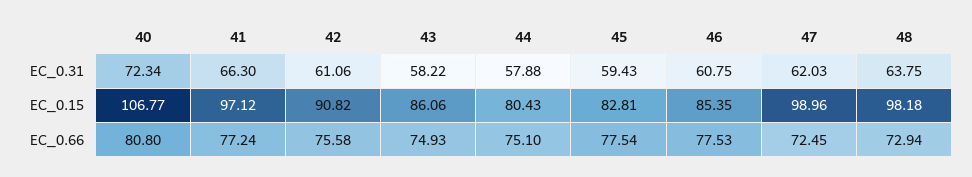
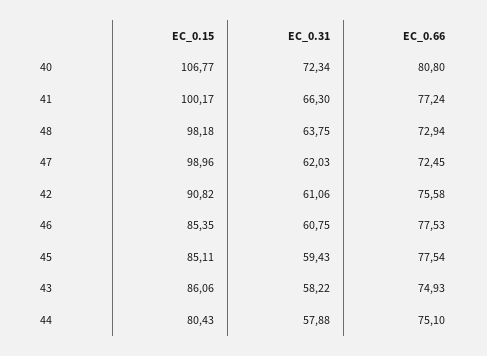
  {
    "40": {
      "EC_0.31": 72.34,
      "EC_0.15": 106.77,
      "EC_0.66": 80.8
    },
    "41": {
      "EC_0.31": 66.3,
-     "EC_0.15": 97.12,
+     "EC_0.15": 100.17,
      "EC_0.66": 77.24
    },
    "42": {
      "EC_0.31": 61.06,
      "EC_0.15": 90.82,
      "EC_0.66": 75.58
    },
    "43": {
      "EC_0.31": 58.22,
      "EC_0.15": 86.06,
      "EC_0.66": 74.93
    },
    "44": {
      "EC_0.31": 57.88,
      "EC_0.15": 80.43,
      "EC_0.66": 75.1
    },
    "45": {
      "EC_0.31": 59.43,
-     "EC_0.15": 82.81,
+     "EC_0.15": 85.11,
      "EC_0.66": 77.54
    },
    "46": {
      "EC_0.31": 60.75,
      "EC_0.15": 85.35,
      "EC_0.66": 77.53
    },
    "47": {
      "EC_0.31": 62.03,
      "EC_0.15": 98.96,
      "EC_0.66": 72.45
    },
    "48": {
      "EC_0.31": 63.75,
      "EC_0.15": 98.18,
      "EC_0.66": 72.94
    }
  }

